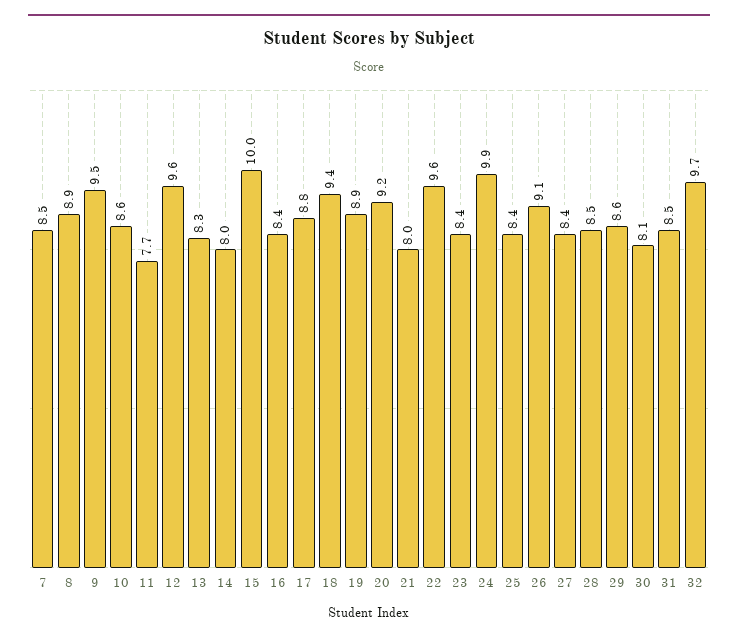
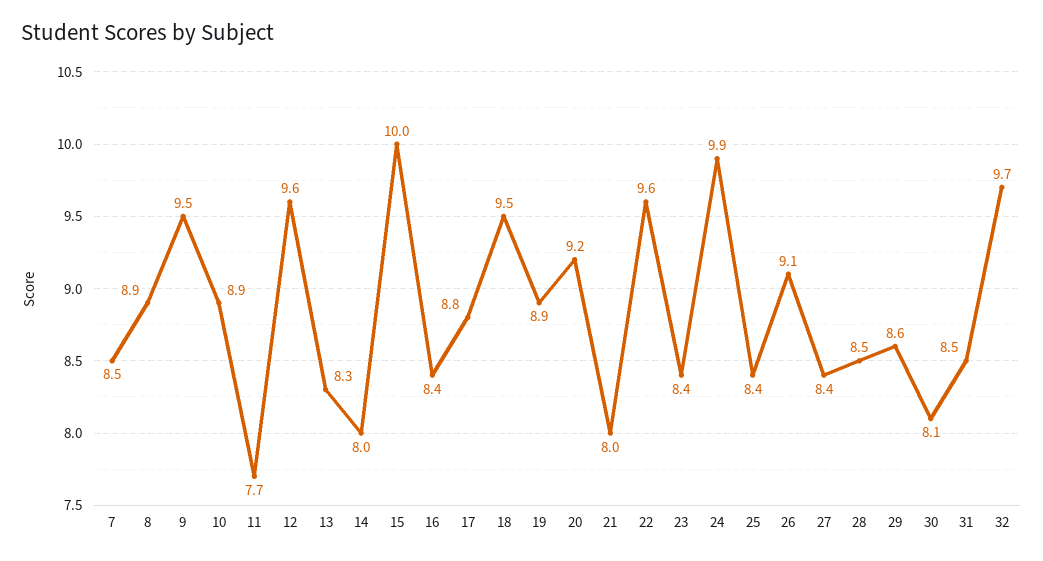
  {
    "7": 8.5,
    "8": 8.9,
    "9": 9.5,
-   "10": 8.6,
+   "10": 8.9,
    "11": 7.7,
    "12": 9.6,
    "13": 8.3,
    "14": 8,
    "15": 10,
    "16": 8.4,
    "17": 8.8,
-   "18": 9.4,
+   "18": 9.5,
    "19": 8.9,
    "20": 9.2,
    "21": 8,
    "22": 9.6,
    "23": 8.4,
    "24": 9.9,
    "25": 8.4,
    "26": 9.1,
    "27": 8.4,
    "28": 8.5,
    "29": 8.6,
    "30": 8.1,
    "31": 8.5,
    "32": 9.7
  }

